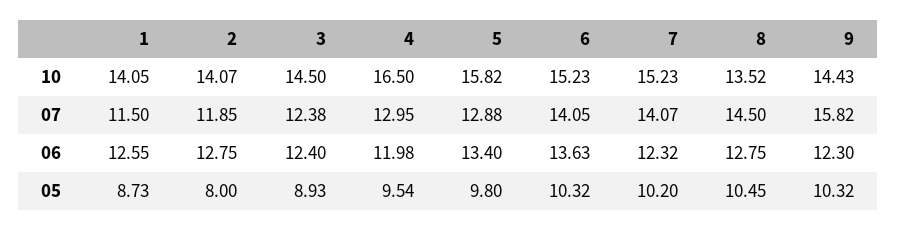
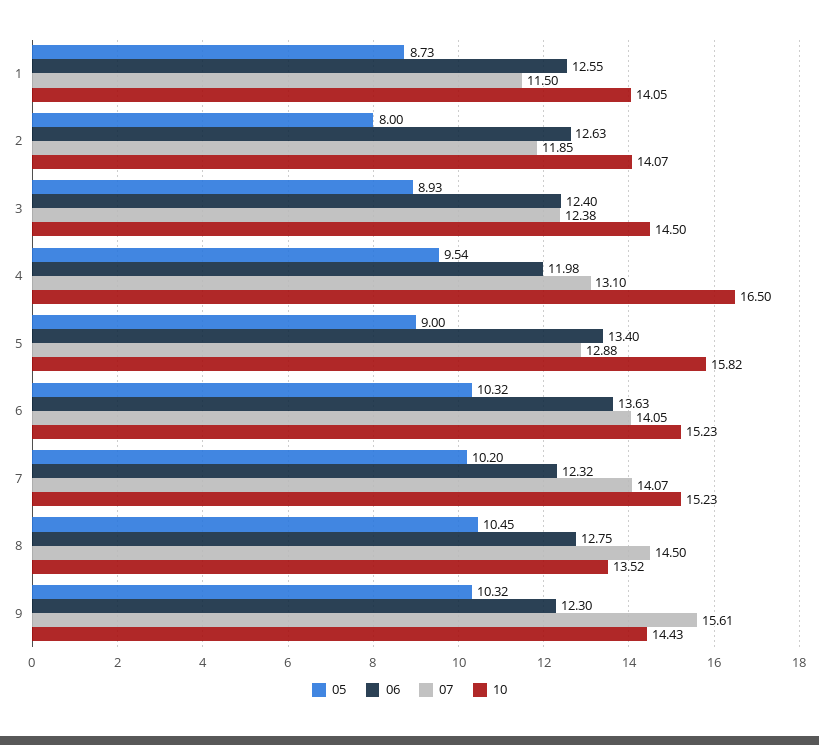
  {
    "10": {
      "1": 14.05,
      "2": 14.07,
      "3": 14.5,
      "4": 16.5,
      "5": 15.82,
      "6": 15.23,
      "7": 15.23,
      "8": 13.52,
      "9": 14.43
    },
    "07": {
      "1": 11.5,
      "2": 11.85,
      "3": 12.38,
-     "4": 12.95,
+     "4": 13.1,
      "5": 12.88,
      "6": 14.05,
      "7": 14.07,
      "8": 14.5,
-     "9": 15.82
+     "9": 15.61
    },
    "06": {
      "1": 12.55,
-     "2": 12.75,
+     "2": 12.63,
      "3": 12.4,
      "4": 11.98,
      "5": 13.4,
      "6": 13.63,
      "7": 12.32,
      "8": 12.75,
      "9": 12.3
    },
    "05": {
      "1": 8.73,
      "2": 8,
      "3": 8.93,
      "4": 9.54,
-     "5": 9.8,
+     "5": 9,
      "6": 10.32,
      "7": 10.2,
      "8": 10.45,
      "9": 10.32
    }
  }

